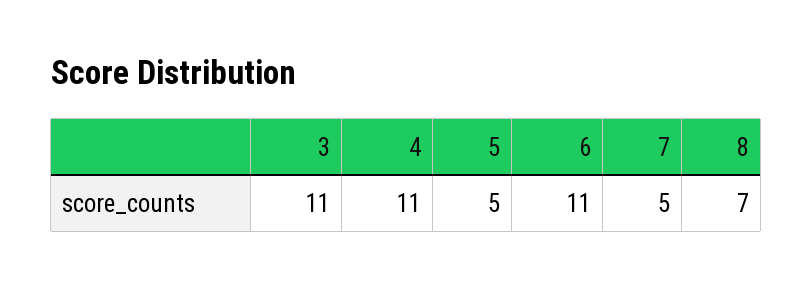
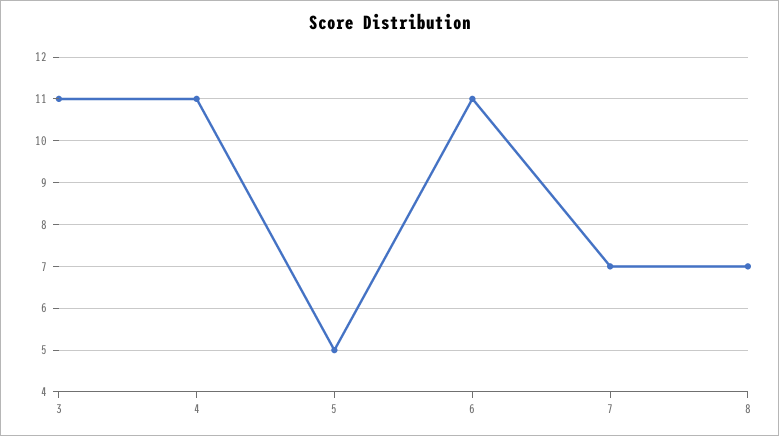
  {
    "3": 11,
    "4": 11,
    "5": 5,
    "6": 11,
-   "7": 5,
+   "7": 7,
    "8": 7
  }

